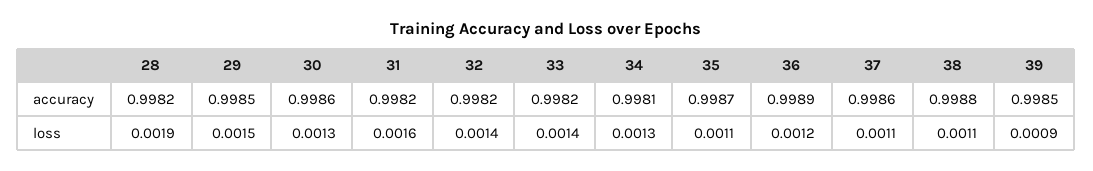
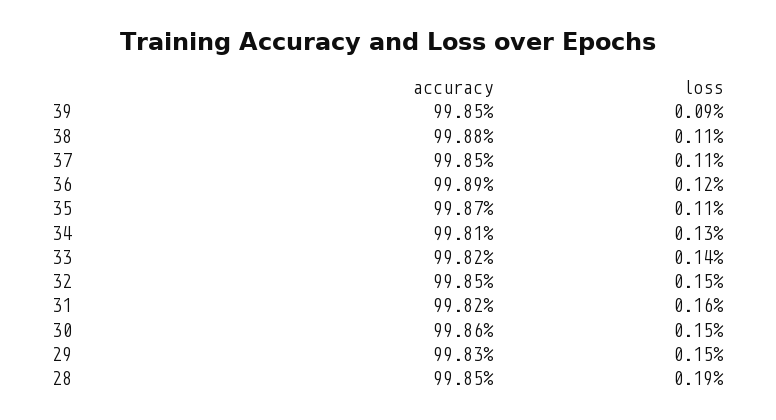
  {
    "28": {
-     "accuracy": 0.9982,
+     "accuracy": 0.9985,
      "loss": 0.0019
    },
    "29": {
-     "accuracy": 0.9985,
+     "accuracy": 0.9983,
      "loss": 0.0015
    },
    "30": {
      "accuracy": 0.9986,
-     "loss": 0.0013
+     "loss": 0.0015
    },
    "31": {
      "accuracy": 0.9982,
      "loss": 0.0016
    },
    "32": {
-     "accuracy": 0.9982,
+     "accuracy": 0.9985,
-     "loss": 0.0014
+     "loss": 0.0015
    },
    "33": {
      "accuracy": 0.9982,
      "loss": 0.0014
    },
    "34": {
      "accuracy": 0.9981,
      "loss": 0.0013
    },
    "35": {
      "accuracy": 0.9987,
      "loss": 0.0011
    },
    "36": {
      "accuracy": 0.9989,
      "loss": 0.0012
    },
    "37": {
-     "accuracy": 0.9986,
+     "accuracy": 0.9985,
      "loss": 0.0011
    },
    "38": {
      "accuracy": 0.9988,
      "loss": 0.0011
    },
    "39": {
      "accuracy": 0.9985,
      "loss": 0.0009
    }
  }

